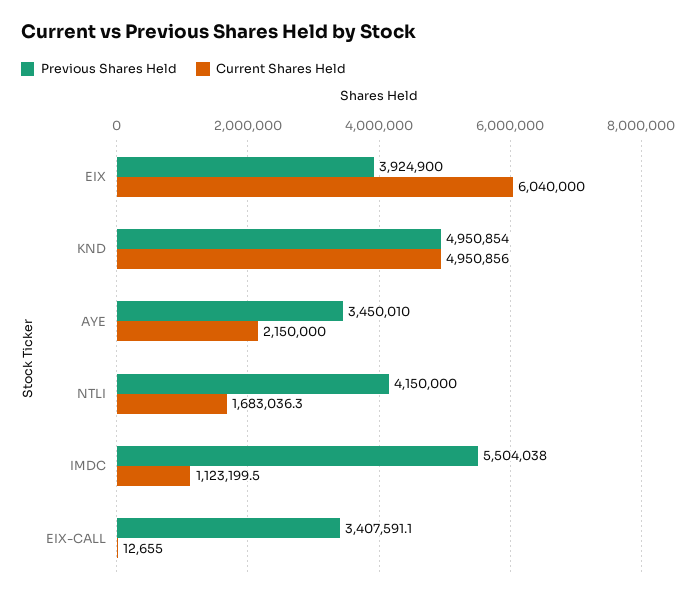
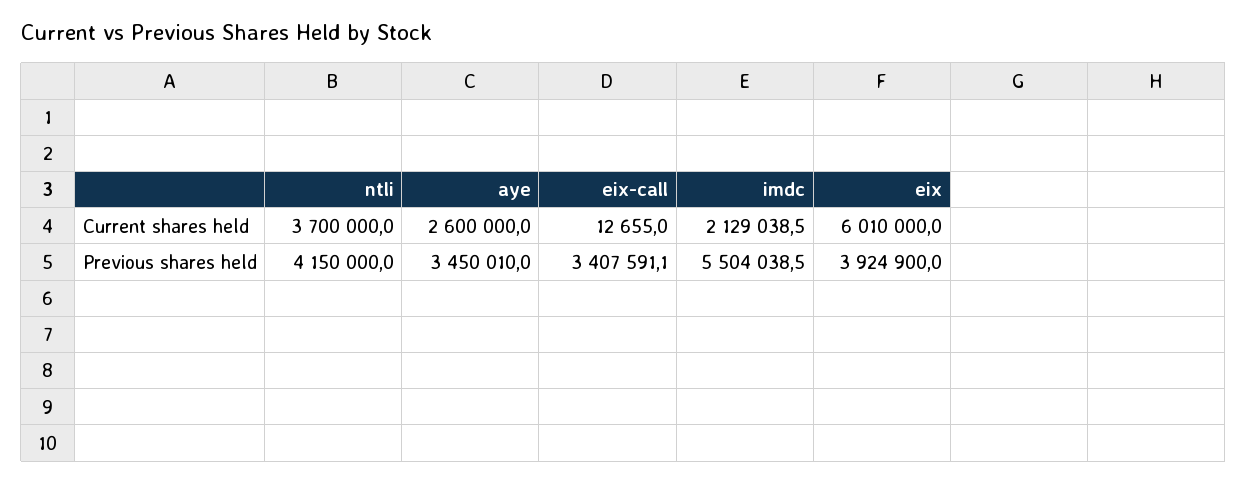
  {
    "Previous Shares Held": {
      "EIX": 3924900,
-     "KND": 4950854,
      "AYE": 3450010,
      "NTLI": 4150000,
-     "IMDC": 5504038,
+     "IMDC": 5504038.5,
      "EIX-CALL": 3407591.1
    },
    "Current Shares Held": {
-     "EIX": 6040000,
+     "EIX": 6010000,
-     "KND": 4950856,
-     "AYE": 2150000,
+     "AYE": 2600000,
-     "NTLI": 1683036.3,
+     "NTLI": 3700000,
-     "IMDC": 1123199.5,
+     "IMDC": 2129038.5,
      "EIX-CALL": 12655
    }
  }

